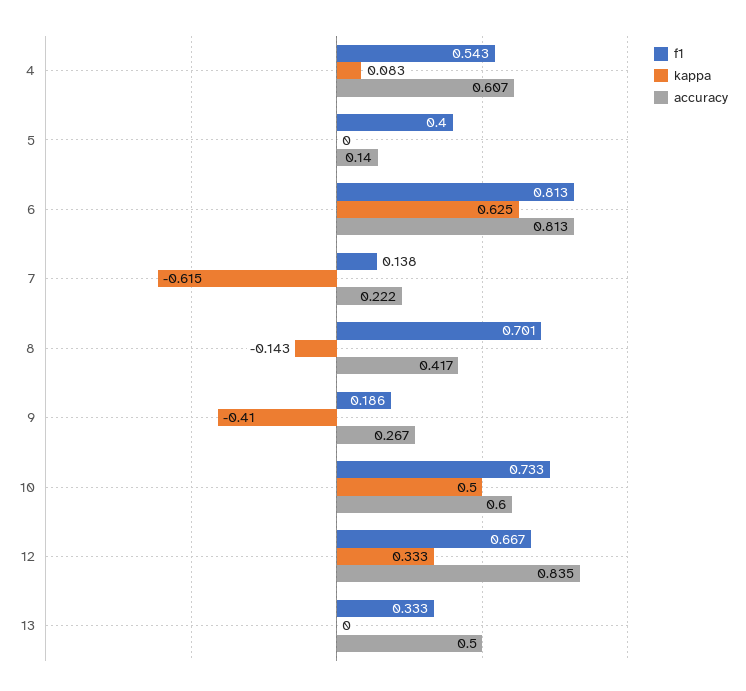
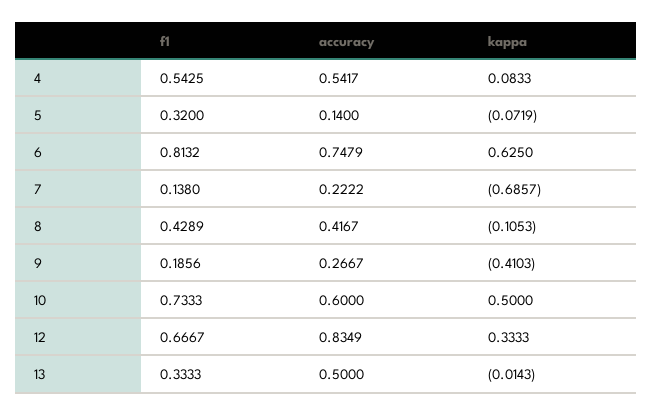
  {
    "f1": {
      "4": 0.5425,
-     "5": 0.4,
+     "5": 0.32,
      "6": 0.8132,
      "7": 0.138,
-     "8": 0.701,
+     "8": 0.4289,
      "9": 0.1856,
      "10": 0.7333,
      "12": 0.6667,
      "13": 0.3333
    },
    "kappa": {
      "4": 0.0833,
-     "5": 0,
+     "5": -0.0719,
      "6": 0.625,
-     "7": -0.615,
+     "7": -0.6857,
-     "8": -0.143,
+     "8": -0.1053,
      "9": -0.4103,
      "10": 0.5,
      "12": 0.3333,
-     "13": 0
+     "13": -0.0143
    },
    "accuracy": {
-     "4": 0.607,
+     "4": 0.5417,
      "5": 0.14,
-     "6": 0.813,
+     "6": 0.7479,
      "7": 0.2222,
      "8": 0.4167,
      "9": 0.2667,
      "10": 0.6,
      "12": 0.8349,
      "13": 0.5
    }
  }

